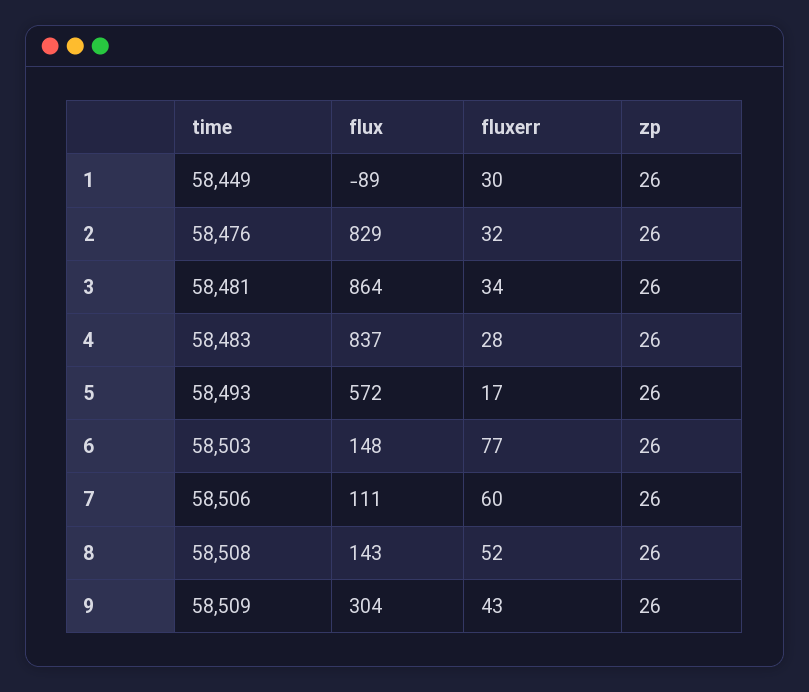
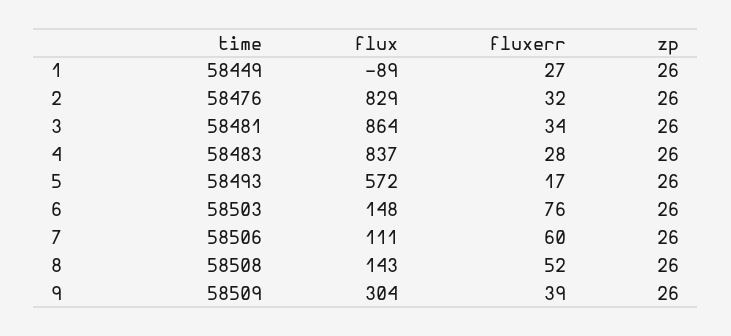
  {
    "time": {
      "1": 58449,
      "2": 58476,
      "3": 58481,
      "4": 58483,
      "5": 58493,
      "6": 58503,
      "7": 58506,
      "8": 58508,
      "9": 58509
    },
    "flux": {
      "1": -89,
      "2": 829,
      "3": 864,
      "4": 837,
      "5": 572,
      "6": 148,
      "7": 111,
      "8": 143,
      "9": 304
    },
    "fluxerr": {
-     "1": 30,
+     "1": 27,
      "2": 32,
      "3": 34,
      "4": 28,
      "5": 17,
-     "6": 77,
+     "6": 76,
      "7": 60,
      "8": 52,
-     "9": 43
+     "9": 39
    },
    "zp": {
      "1": 26,
      "2": 26,
      "3": 26,
      "4": 26,
      "5": 26,
      "6": 26,
      "7": 26,
      "8": 26,
      "9": 26
    }
  }

